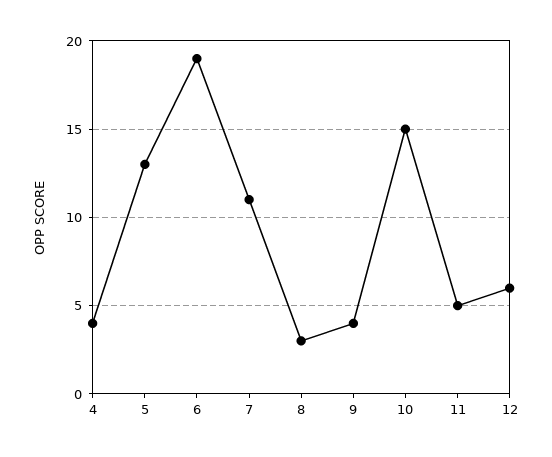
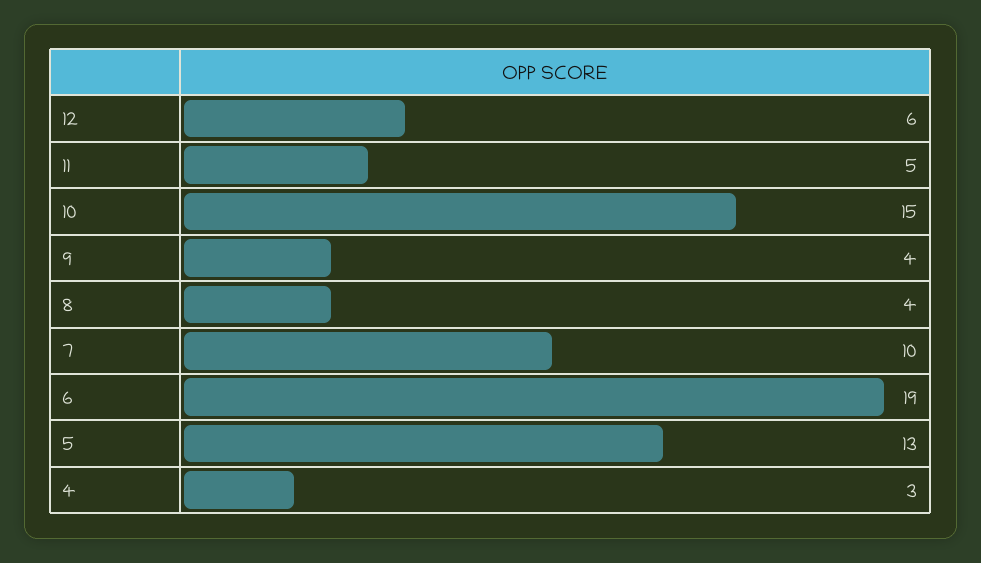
  {
-   "4": 4,
+   "4": 3,
    "5": 13,
    "6": 19,
-   "7": 11,
+   "7": 10,
-   "8": 3,
+   "8": 4,
    "9": 4,
    "10": 15,
    "11": 5,
    "12": 6
  }

